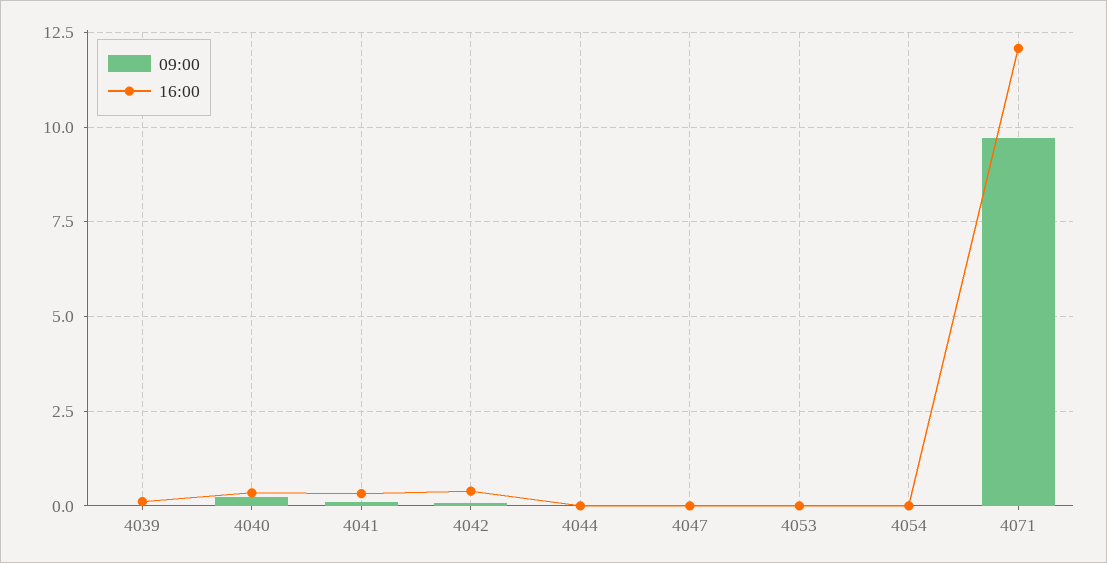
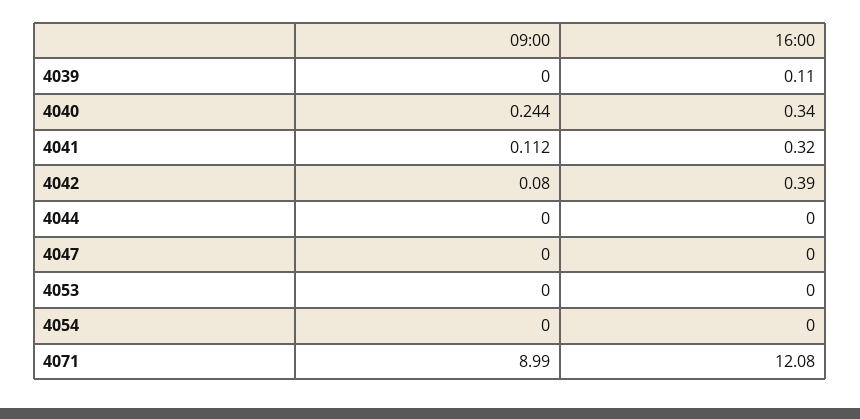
  {
    "09:00": {
      "4039": 0,
      "4040": 0.244,
      "4041": 0.112,
      "4042": 0.08,
      "4044": 0,
      "4047": 0,
      "4053": 0,
      "4054": 0,
-     "4071": 9.75
+     "4071": 8.99
    },
    "16:00": {
      "4039": 0.11,
      "4040": 0.34,
      "4041": 0.32,
      "4042": 0.39,
      "4044": 0,
      "4047": 0,
      "4053": 0,
      "4054": 0,
      "4071": 12.08
    }
  }

